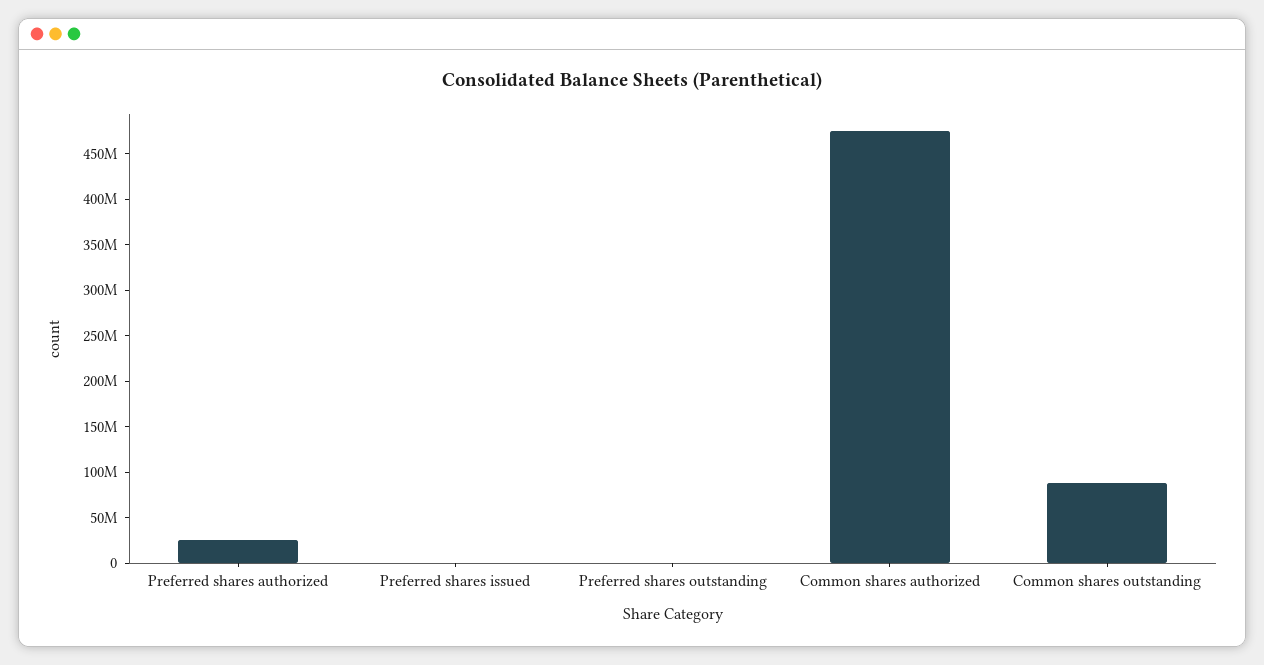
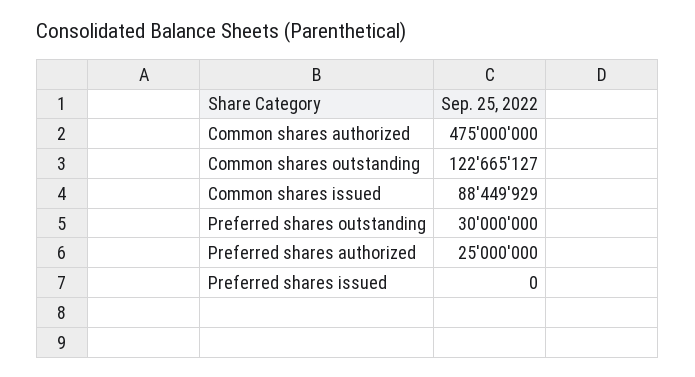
  {
    "Preferred shares authorized": 25000000,
    "Preferred shares issued": 0,
-   "Preferred shares outstanding": 0,
+   "Preferred shares outstanding": 30000000,
    "Common shares authorized": 475000000,
-   "Common shares outstanding": 90000000
+   "Common shares outstanding": 122665127,
+   "Common shares issued": 88449929
  }

